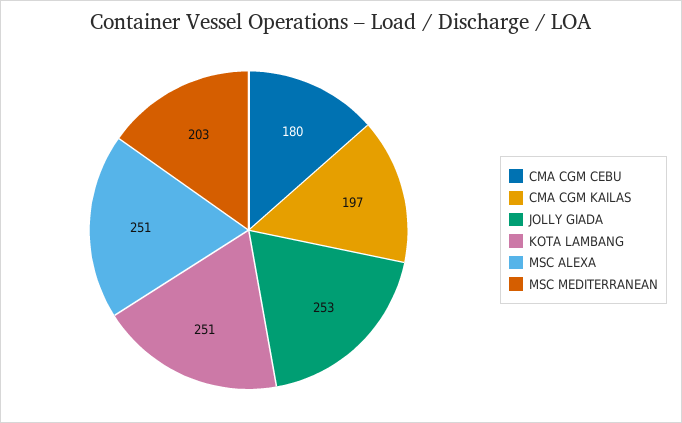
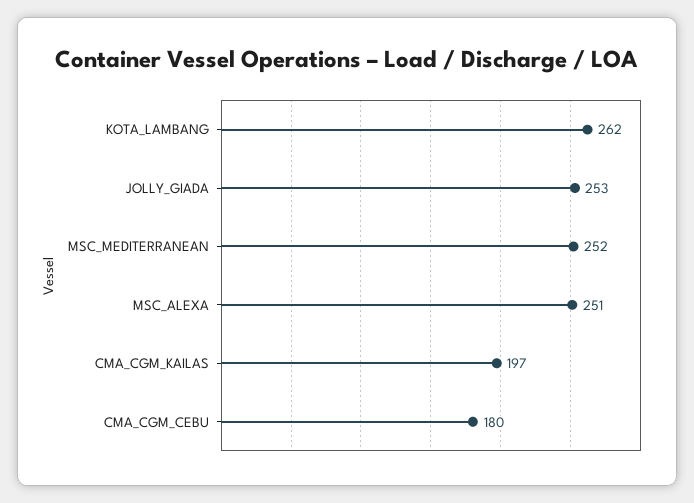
  {
    "CMA CGM CEBU": 180,
    "CMA CGM KAILAS": 197,
    "JOLLY GIADA": 253,
-   "KOTA LAMBANG": 251,
+   "KOTA LAMBANG": 262,
    "MSC ALEXA": 251,
-   "MSC MEDITERRANEAN": 203
+   "MSC MEDITERRANEAN": 252
  }

